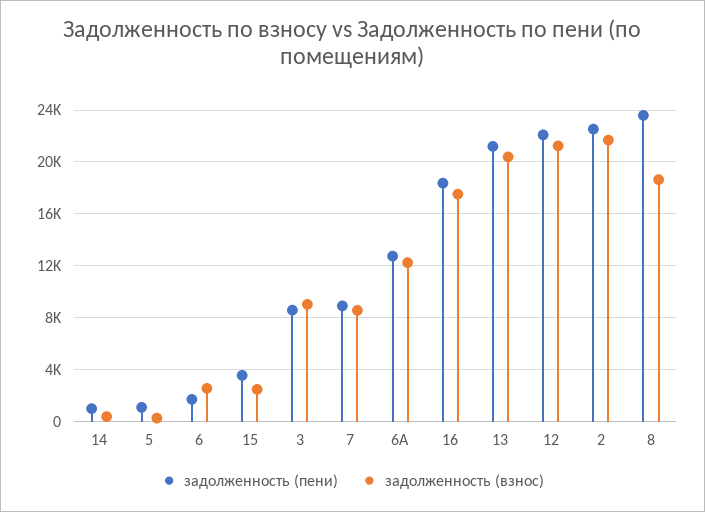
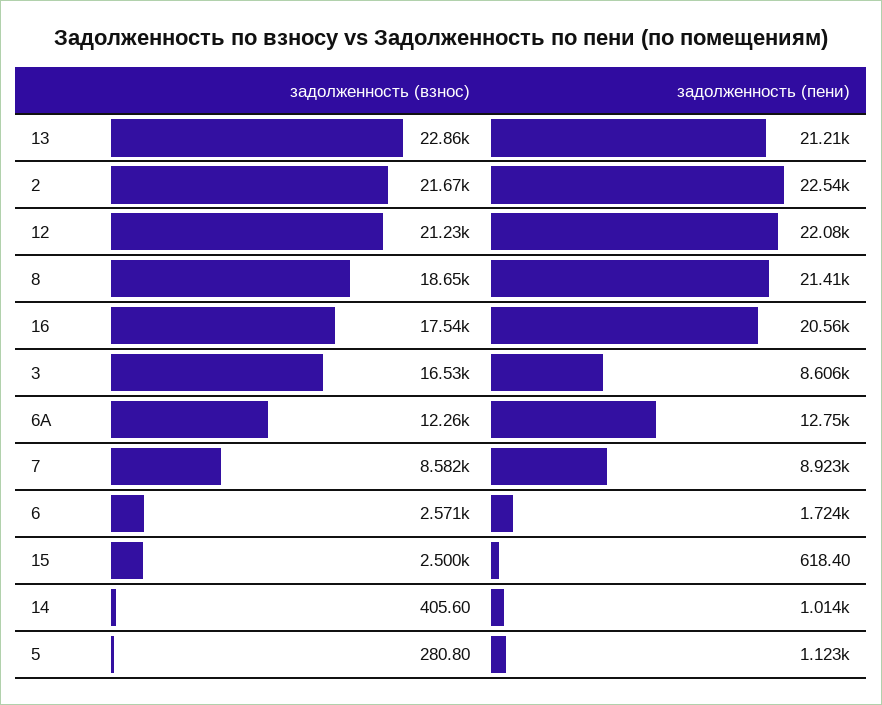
  {
    "задолженность (пени)": {
      "14": 1014,
      "5": 1123,
      "6": 1724,
-     "15": 3500,
+     "15": 618.4,
      "3": 8606,
      "7": 8923,
      "6А": 12750,
-     "16": 18500,
+     "16": 20560,
      "13": 21210,
      "12": 22080,
      "2": 22540,
-     "8": 23500
+     "8": 21410
    },
    "задолженность (взнос)": {
      "14": 405.6,
      "5": 280.8,
      "6": 2571,
      "15": 2500,
-     "3": 9000,
+     "3": 16530,
      "7": 8582,
      "6А": 12260,
      "16": 17540,
-     "13": 20500,
+     "13": 22860,
      "12": 21230,
      "2": 21670,
      "8": 18650
    }
  }

